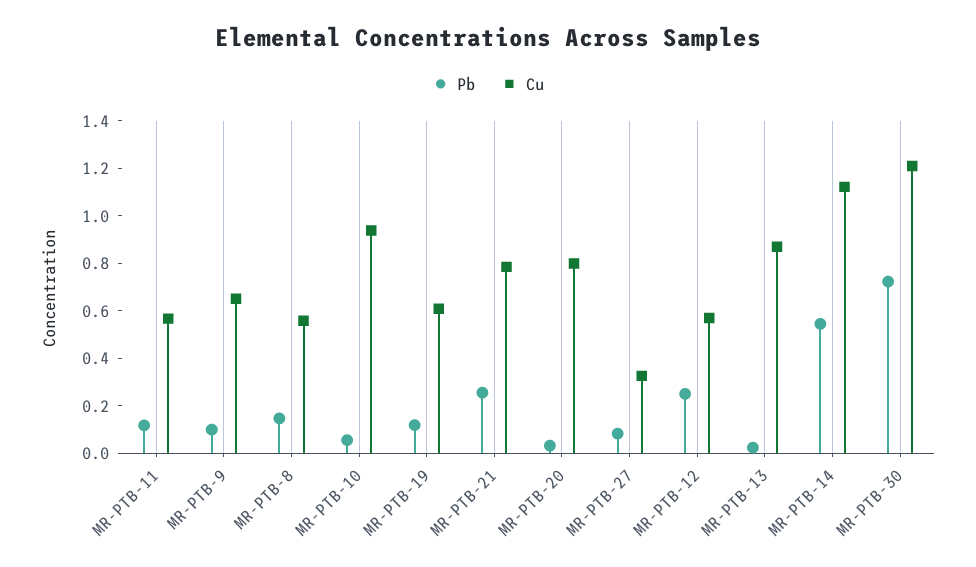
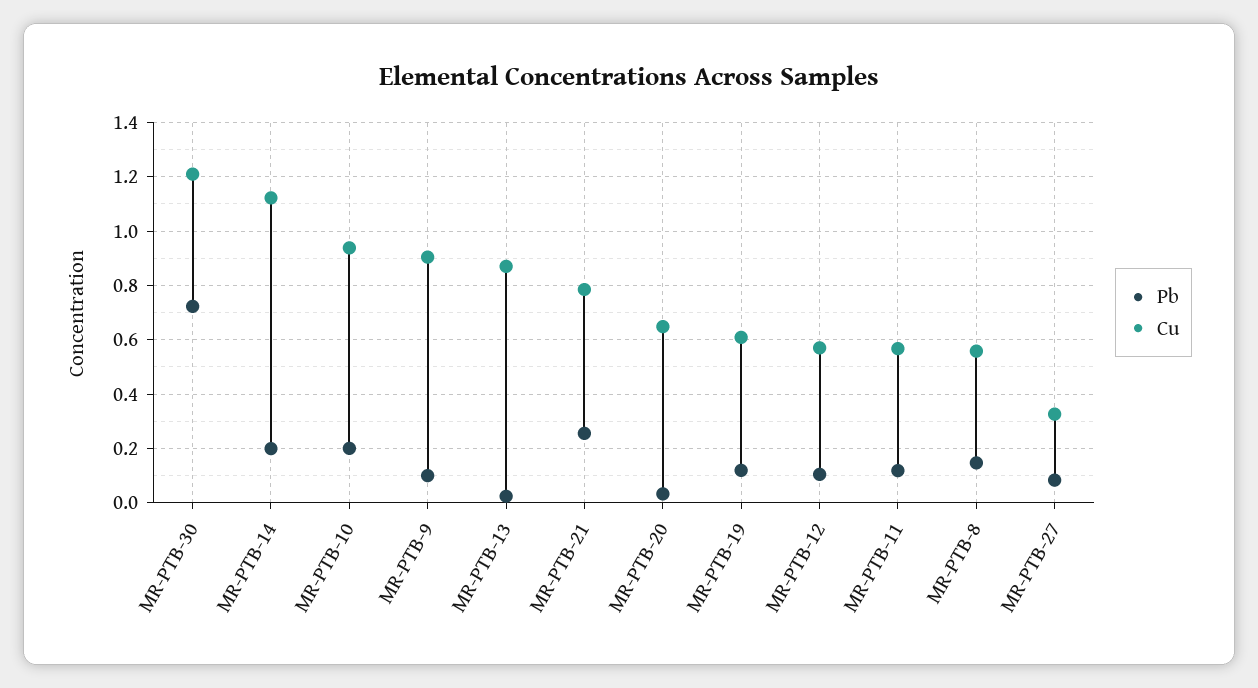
  {
    "Pb": {
      "MR-PTB-11": 0.125,
      "MR-PTB-9": 0.1,
      "MR-PTB-8": 0.15,
-     "MR-PTB-10": 0.05,
+     "MR-PTB-10": 0.2,
      "MR-PTB-19": 0.125,
      "MR-PTB-21": 0.25,
      "MR-PTB-20": 0.025,
      "MR-PTB-27": 0.075,
-     "MR-PTB-12": 0.25,
+     "MR-PTB-12": 0.1,
      "MR-PTB-13": 0.025,
-     "MR-PTB-14": 0.55,
+     "MR-PTB-14": 0.2,
      "MR-PTB-30": 0.725
    },
    "Cu": {
      "MR-PTB-11": 0.575,
-     "MR-PTB-9": 0.65,
+     "MR-PTB-9": 0.9,
      "MR-PTB-8": 0.55,
      "MR-PTB-10": 0.95,
      "MR-PTB-19": 0.6,
      "MR-PTB-21": 0.775,
-     "MR-PTB-20": 0.8,
+     "MR-PTB-20": 0.65,
      "MR-PTB-27": 0.325,
      "MR-PTB-12": 0.575,
      "MR-PTB-13": 0.875,
      "MR-PTB-14": 1.125,
      "MR-PTB-30": 1.2
    }
  }

